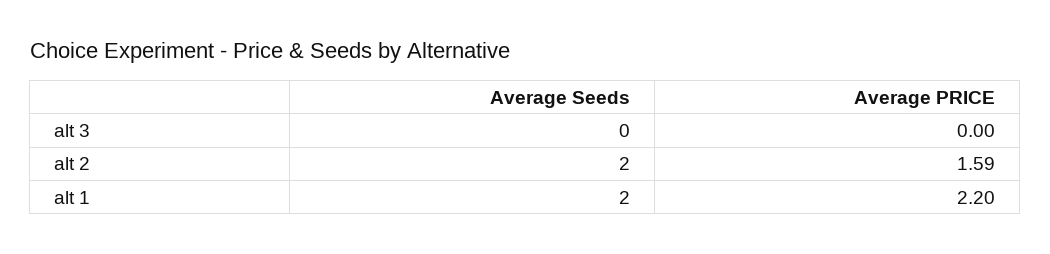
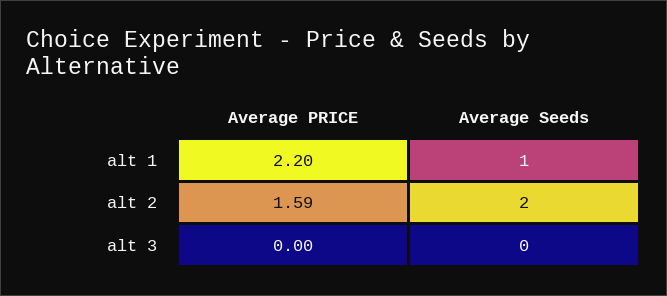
  {
    "Average Seeds": {
      "alt 3": 0,
      "alt 2": 2,
-     "alt 1": 2
+     "alt 1": 1
    },
    "Average PRICE": {
      "alt 3": 0,
      "alt 2": 1.59,
      "alt 1": 2.2
    }
  }

